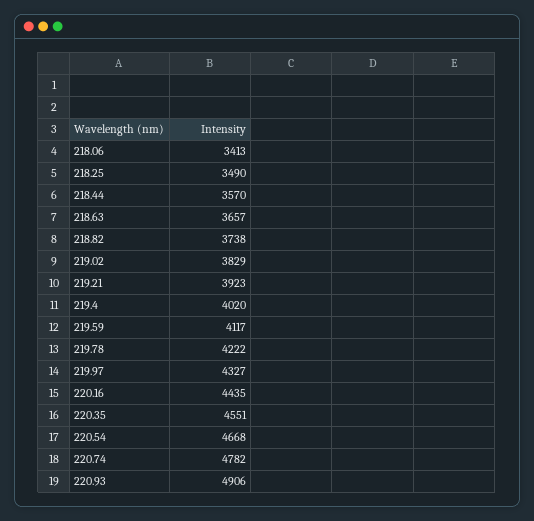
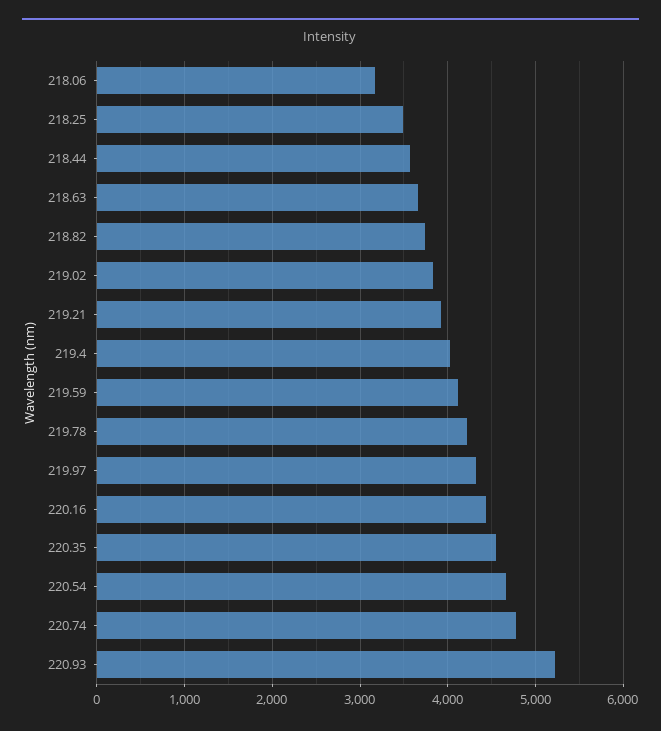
  {
-   "218.06": 3413,
+   "218.06": 3200,
    "218.25": 3490,
    "218.44": 3570,
    "218.63": 3657,
    "218.82": 3738,
    "219.02": 3829,
    "219.21": 3923,
    "219.4": 4020,
    "219.59": 4117,
    "219.78": 4222,
    "219.97": 4327,
    "220.16": 4435,
    "220.35": 4551,
    "220.54": 4668,
    "220.74": 4782,
-   "220.93": 4906
+   "220.93": 5200
  }

